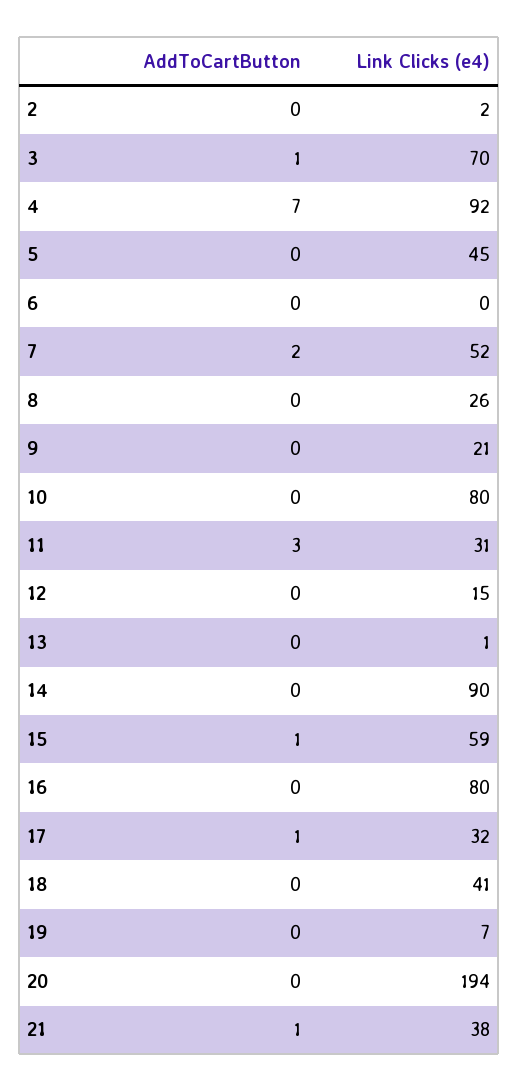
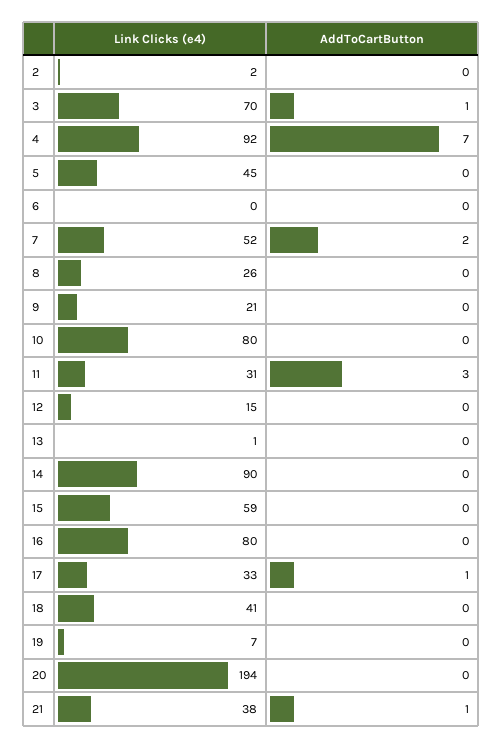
  {
    "AddToCartButton": {
      "2": 0,
      "3": 1,
      "4": 7,
      "5": 0,
      "6": 0,
      "7": 2,
      "8": 0,
      "9": 0,
      "10": 0,
      "11": 3,
      "12": 0,
      "13": 0,
      "14": 0,
-     "15": 1,
+     "15": 0,
      "16": 0,
      "17": 1,
      "18": 0,
      "19": 0,
      "20": 0,
      "21": 1
    },
    "Link Clicks (e4)": {
      "2": 2,
      "3": 70,
      "4": 92,
      "5": 45,
      "6": 0,
      "7": 52,
      "8": 26,
      "9": 21,
      "10": 80,
      "11": 31,
      "12": 15,
      "13": 1,
      "14": 90,
      "15": 59,
      "16": 80,
-     "17": 32,
+     "17": 33,
      "18": 41,
      "19": 7,
      "20": 194,
      "21": 38
    }
  }

